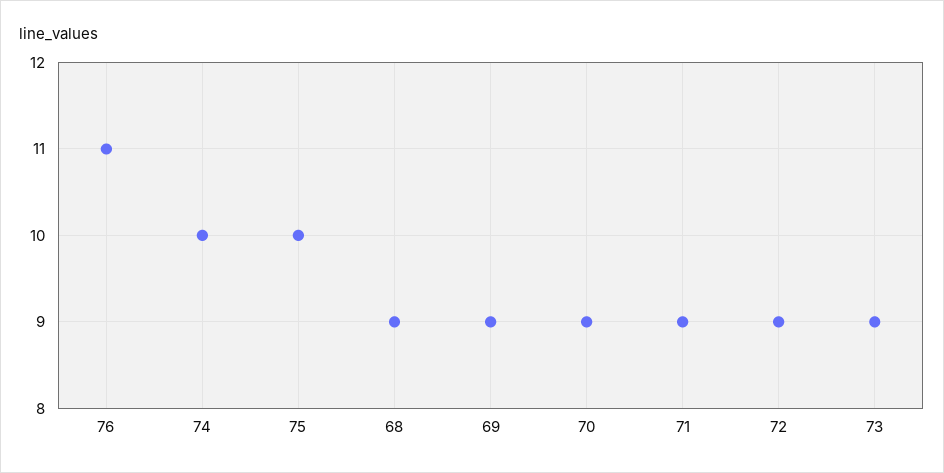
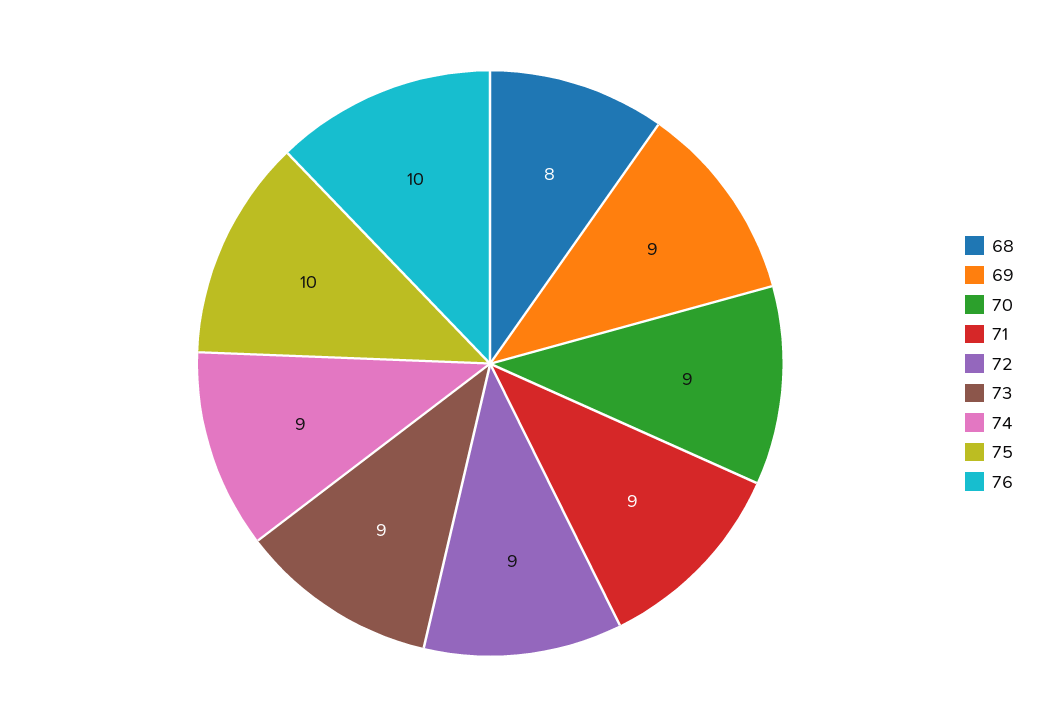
  {
-   "76": 11,
+   "76": 10,
-   "74": 10,
+   "74": 9,
    "75": 10,
-   "68": 9,
+   "68": 8,
    "69": 9,
    "70": 9,
    "71": 9,
    "72": 9,
    "73": 9
  }

